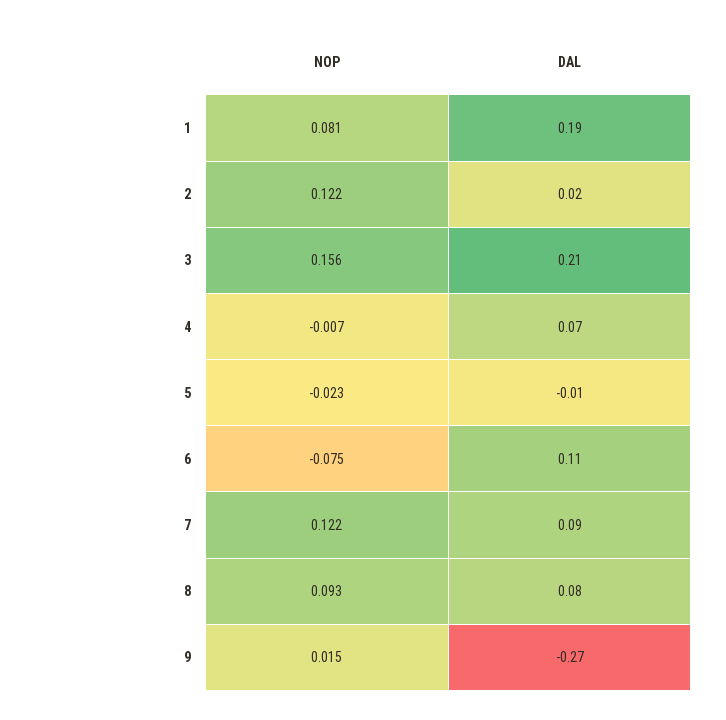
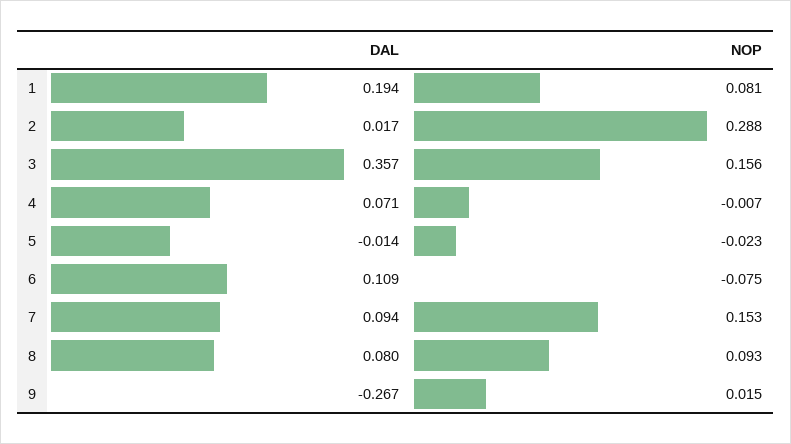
  {
    "NOP": {
      "1": 0.081,
-     "2": 0.122,
+     "2": 0.288,
      "3": 0.156,
      "4": -0.007,
      "5": -0.023,
      "6": -0.075,
-     "7": 0.122,
+     "7": 0.153,
      "8": 0.093,
      "9": 0.015
    },
    "DAL": {
      "1": 0.194,
      "2": 0.017,
-     "3": 0.21,
+     "3": 0.357,
      "4": 0.071,
      "5": -0.014,
      "6": 0.109,
      "7": 0.094,
      "8": 0.08,
      "9": -0.267
    }
  }

